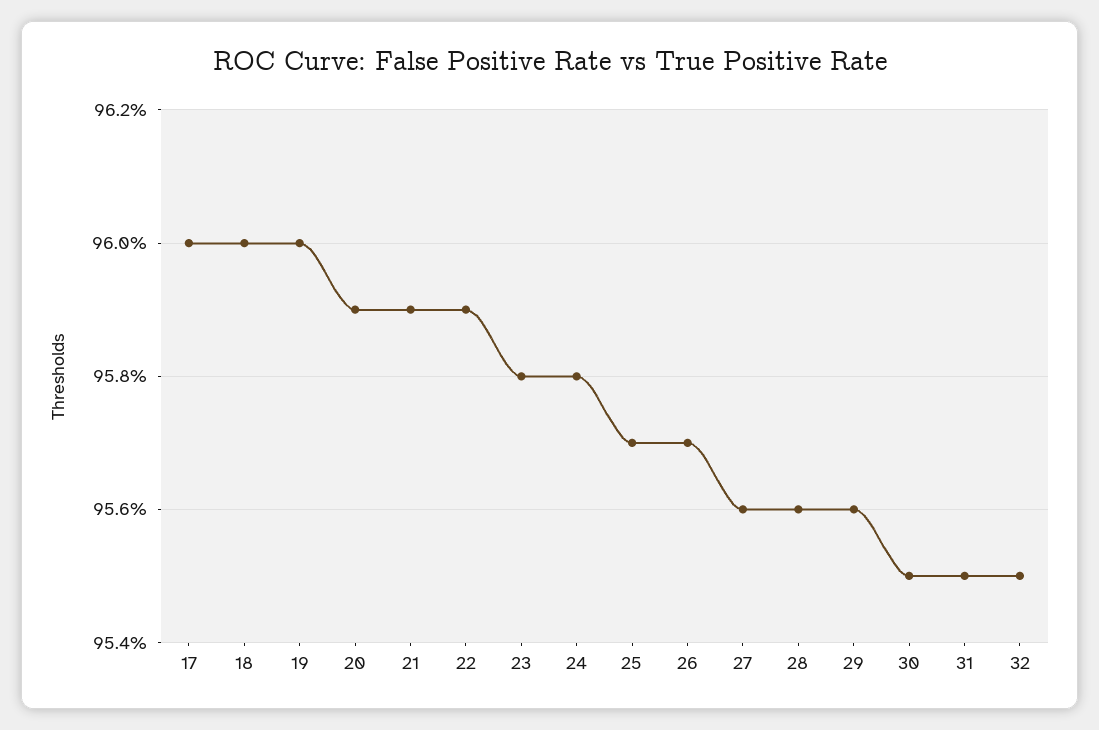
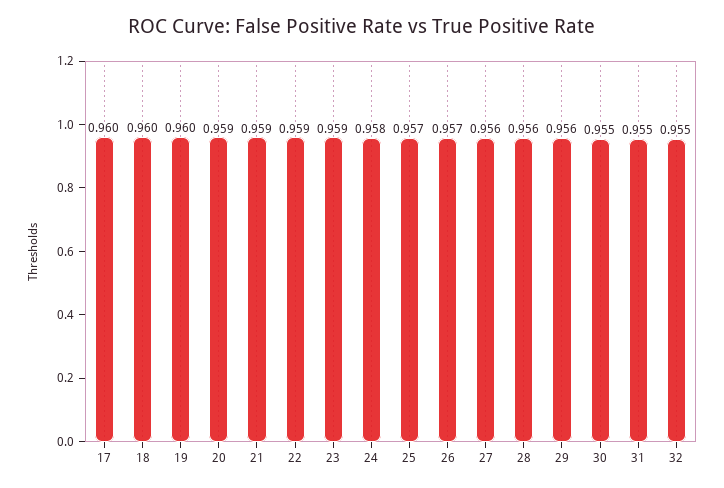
  {
    "17": 0.96,
    "18": 0.96,
    "19": 0.96,
    "20": 0.959,
    "21": 0.959,
    "22": 0.959,
-   "23": 0.958,
+   "23": 0.959,
    "24": 0.958,
    "25": 0.957,
    "26": 0.957,
    "27": 0.956,
    "28": 0.956,
    "29": 0.956,
    "30": 0.955,
    "31": 0.955,
    "32": 0.955
  }

